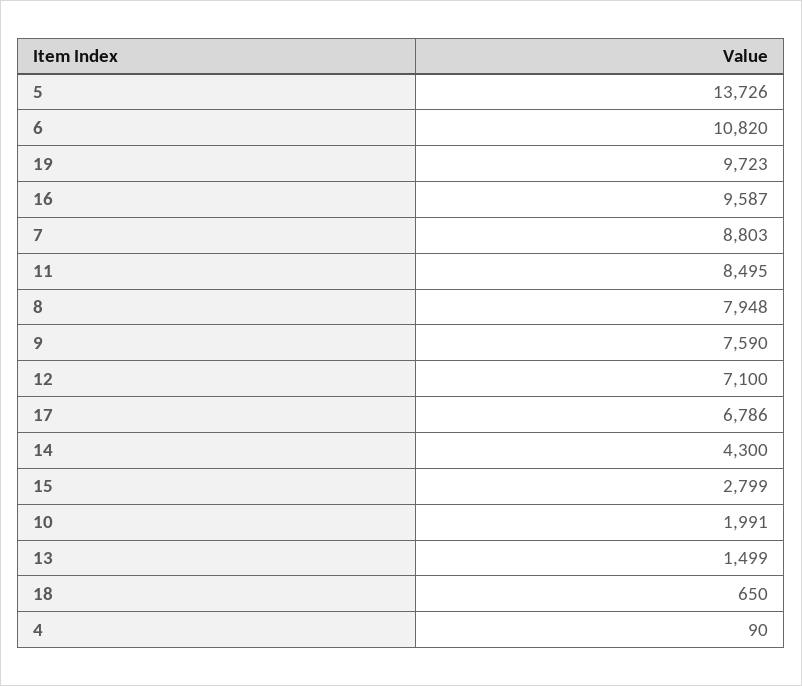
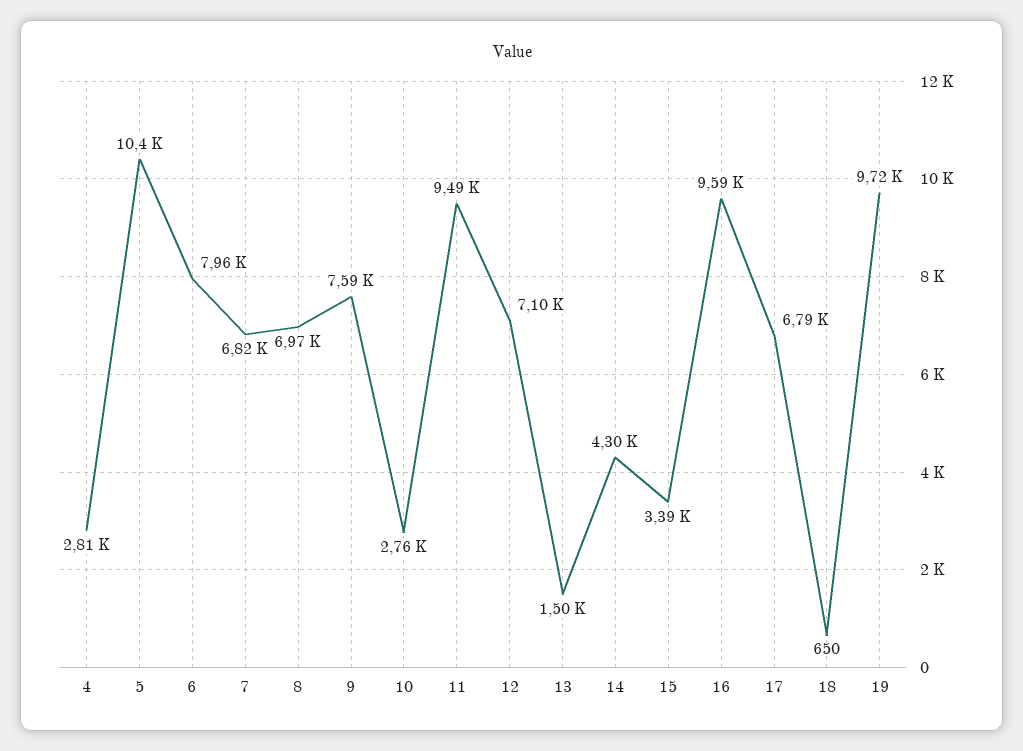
  {
-   "5": 13726,
+   "5": 10400,
-   "6": 10820,
+   "6": 7960,
    "19": 9723,
    "16": 9587,
-   "7": 8803,
+   "7": 6820,
-   "11": 8495,
+   "11": 9490,
-   "8": 7948,
+   "8": 6970,
    "9": 7590,
    "12": 7100,
    "17": 6786,
    "14": 4300,
-   "15": 2799,
+   "15": 3390,
-   "10": 1991,
+   "10": 2760,
    "13": 1499,
    "18": 650,
-   "4": 90
+   "4": 2810
  }

